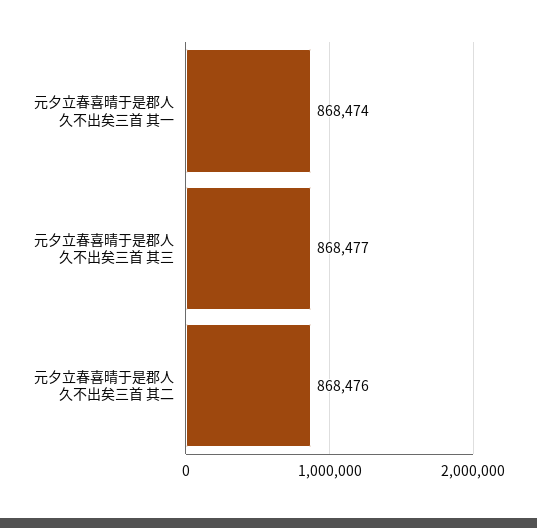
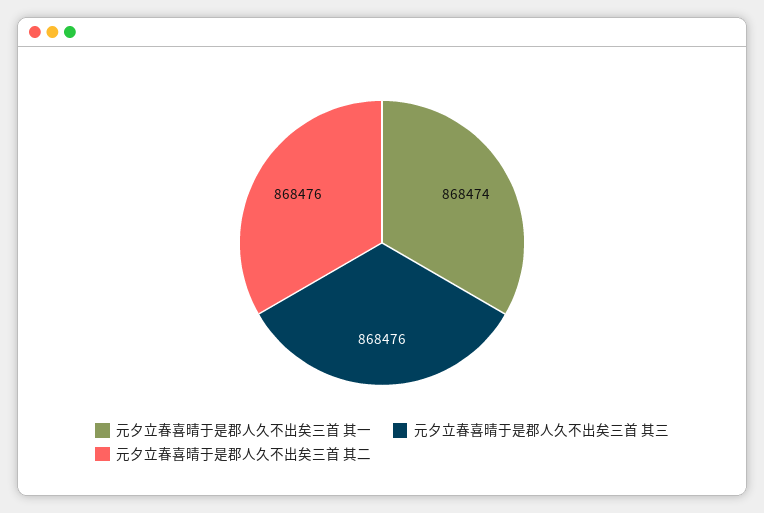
  {
    "元夕立春喜晴于是郡人久不出矣三首 其一": 868474,
-   "元夕立春喜晴于是郡人久不出矣三首 其三": 868477,
+   "元夕立春喜晴于是郡人久不出矣三首 其三": 868476,
    "元夕立春喜晴于是郡人久不出矣三首 其二": 868476
  }

